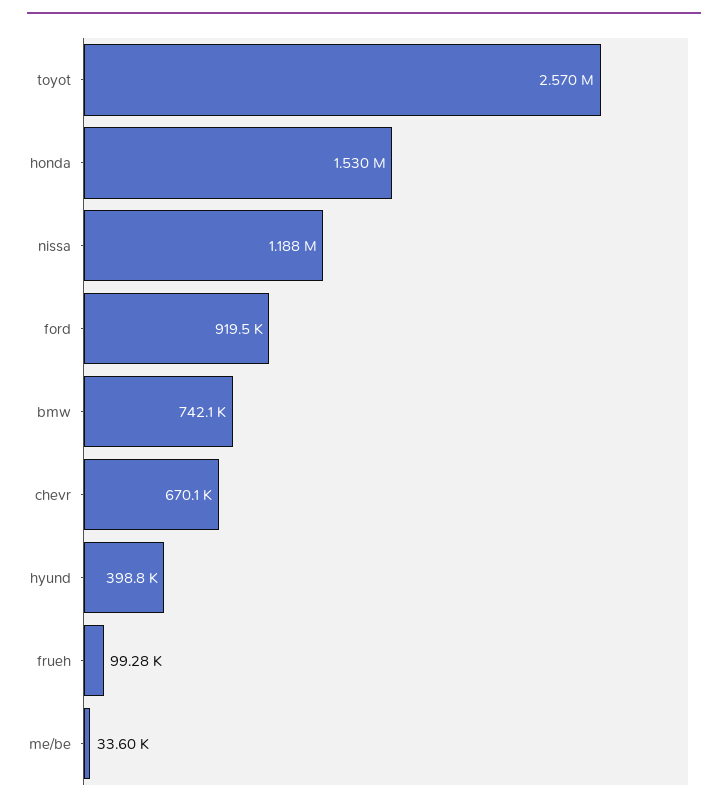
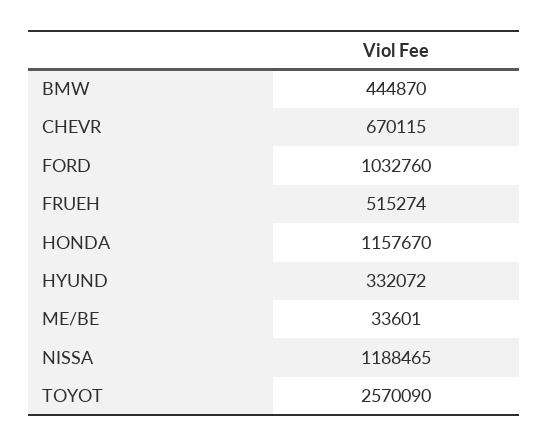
  {
    "toyot": 2570090,
-   "honda": 1530000,
+   "honda": 1157670,
    "nissa": 1188465,
-   "ford": 919500,
+   "ford": 1032760,
-   "bmw": 742100,
+   "bmw": 444870,
    "chevr": 670115,
-   "hyund": 398800,
+   "hyund": 332072,
-   "frueh": 99280,
+   "frueh": 515274,
    "me/be": 33601
  }

